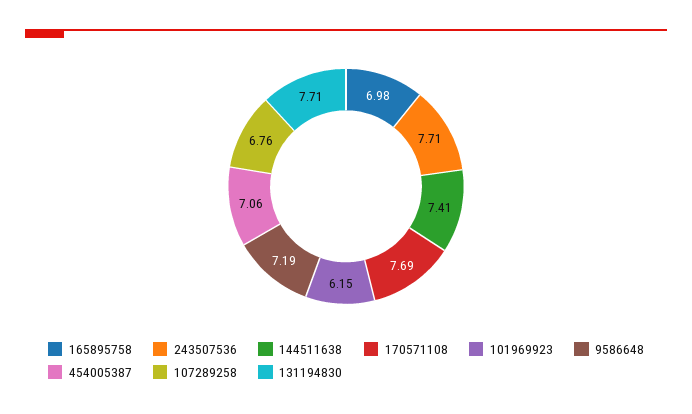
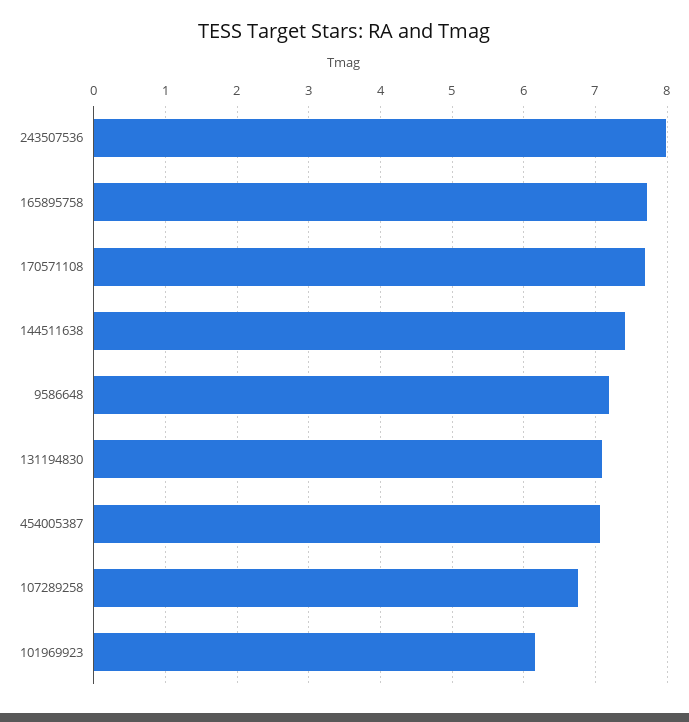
  {
-   "165895758": 6.98,
+   "165895758": 7.7,
-   "243507536": 7.71,
+   "243507536": 8,
    "144511638": 7.41,
    "170571108": 7.69,
    "101969923": 6.15,
    "9586648": 7.19,
    "454005387": 7.06,
    "107289258": 6.76,
-   "131194830": 7.71
+   "131194830": 7.1
  }

